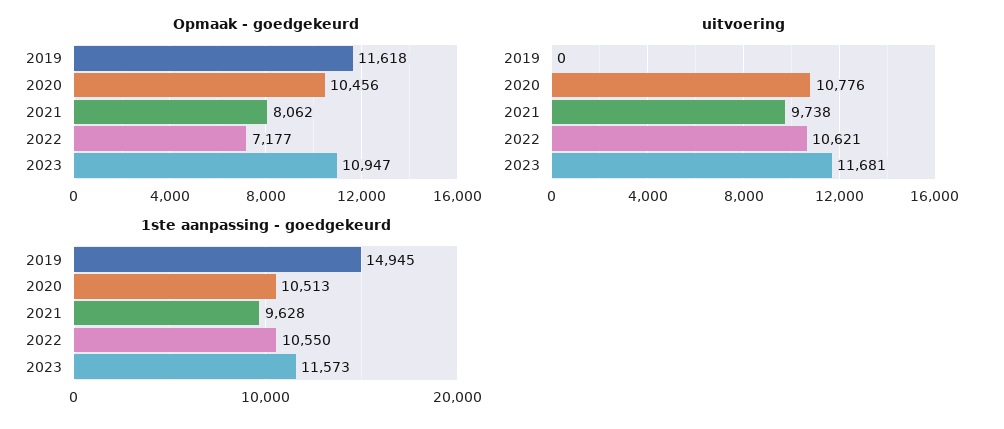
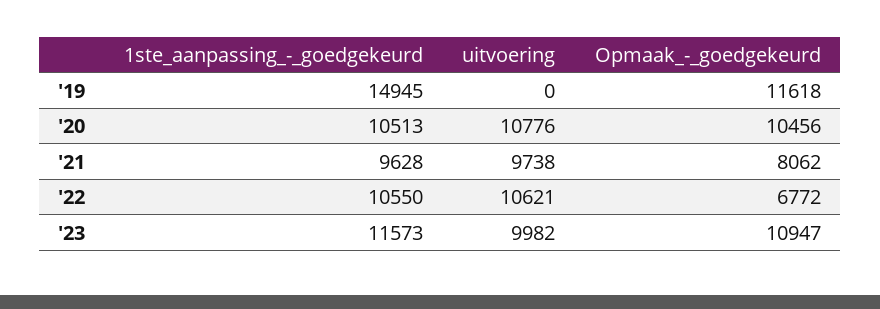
  {
    "Opmaak - goedgekeurd": {
      "2019": 11618,
      "2020": 10456,
      "2021": 8062,
-     "2022": 7177,
+     "2022": 6772,
      "2023": 10947
    },
    "uitvoering": {
      "2019": 0,
      "2020": 10776,
      "2021": 9738,
      "2022": 10621,
-     "2023": 11681
+     "2023": 9982
    },
    "1ste aanpassing - goedgekeurd": {
      "2019": 14945,
      "2020": 10513,
      "2021": 9628,
      "2022": 10550,
      "2023": 11573
    }
  }

